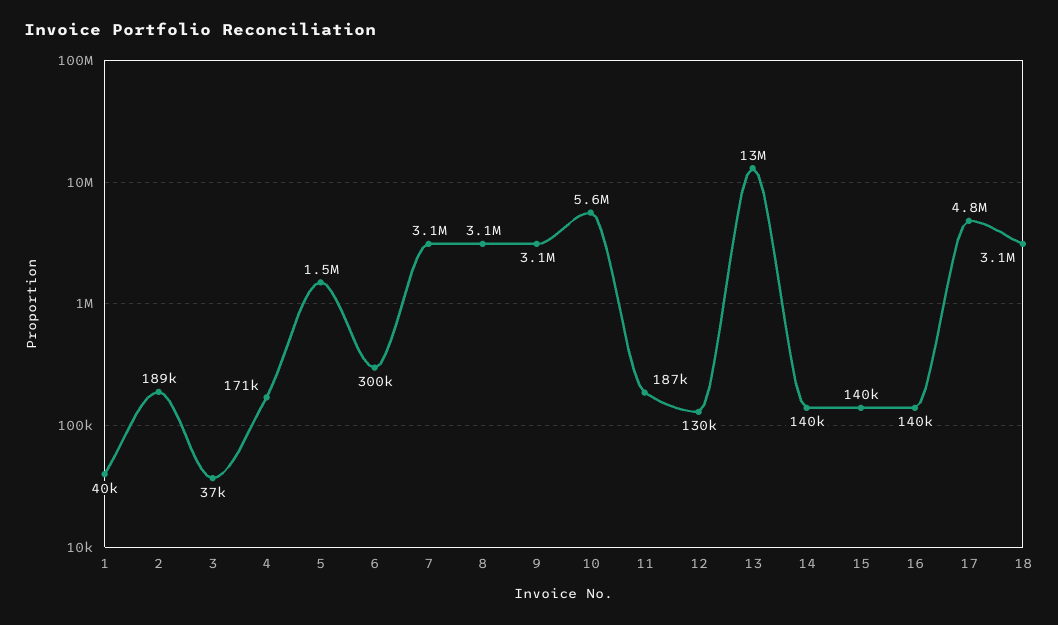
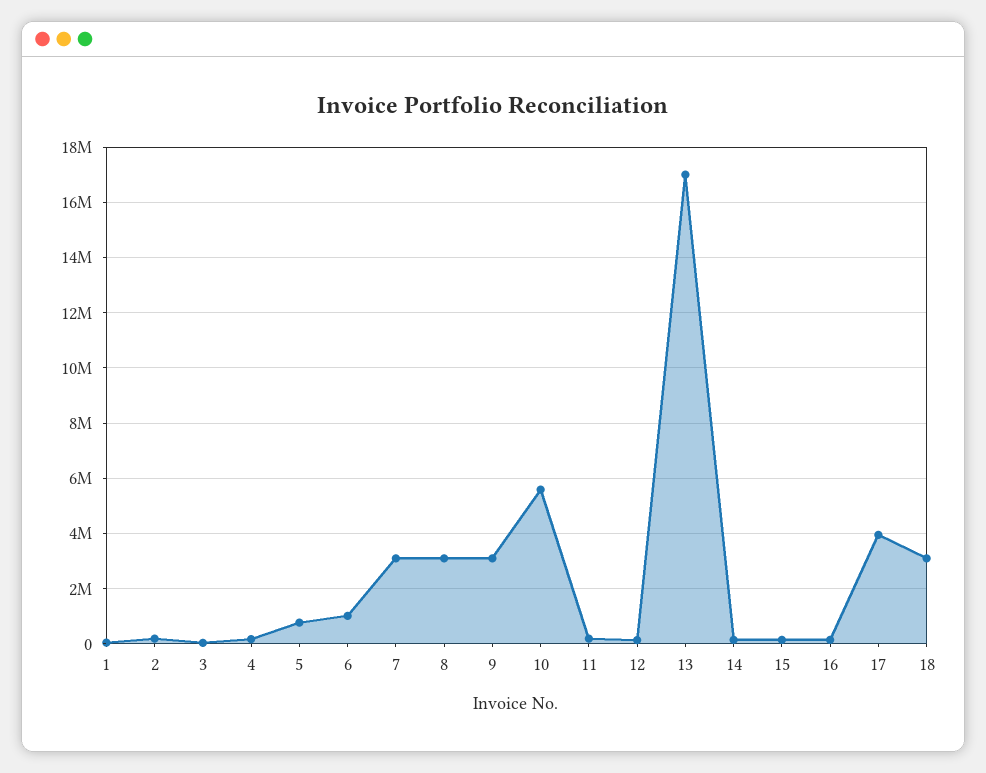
  {
    "1": 40000,
    "2": 189000,
    "3": 37000,
    "4": 171000,
-   "5": 1500000,
+   "5": 750000,
-   "6": 300000,
+   "6": 1000000,
    "7": 3100000,
    "8": 3100000,
    "9": 3100000,
    "10": 5600000,
    "11": 187000,
    "12": 130000,
-   "13": 13000000,
+   "13": 17000000,
    "14": 140000,
    "15": 140000,
    "16": 140000,
-   "17": 4800000,
+   "17": 4000000,
    "18": 3100000
  }

